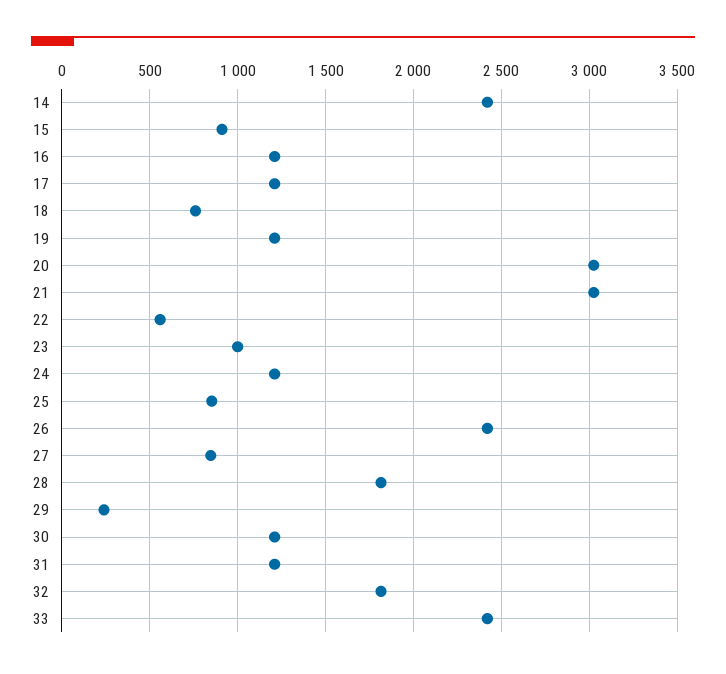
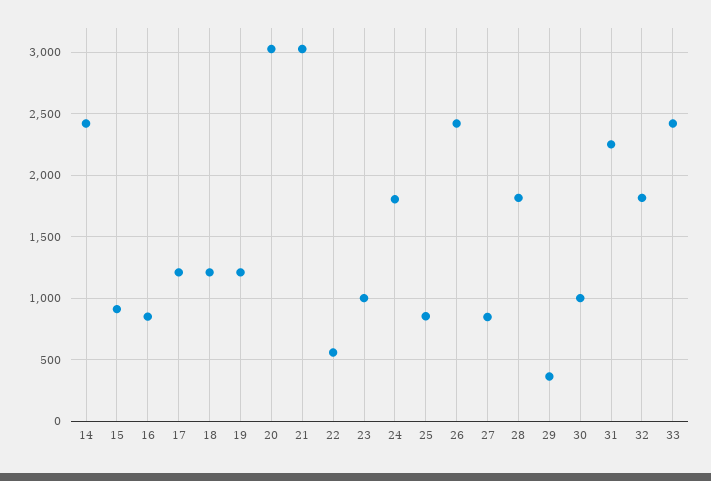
  {
    "14": 2400,
    "15": 900,
-   "16": 1200,
+   "16": 850,
    "17": 1200,
-   "18": 750,
+   "18": 1200,
    "19": 1200,
    "20": 3050,
    "21": 3050,
    "22": 550,
    "23": 1000,
-   "24": 1200,
+   "24": 1800,
    "25": 850,
    "26": 2400,
    "27": 850,
    "28": 1800,
-   "29": 250,
+   "29": 350,
-   "30": 1200,
+   "30": 1000,
-   "31": 1200,
+   "31": 2250,
    "32": 1800,
    "33": 2400
  }

